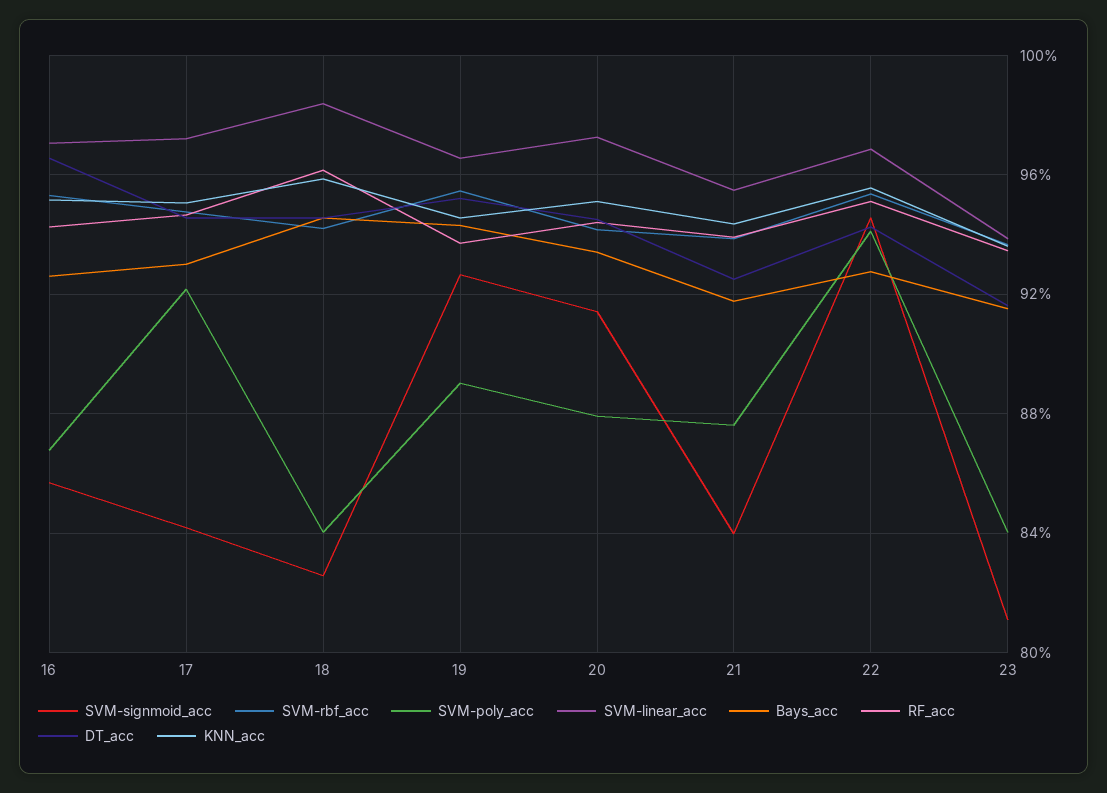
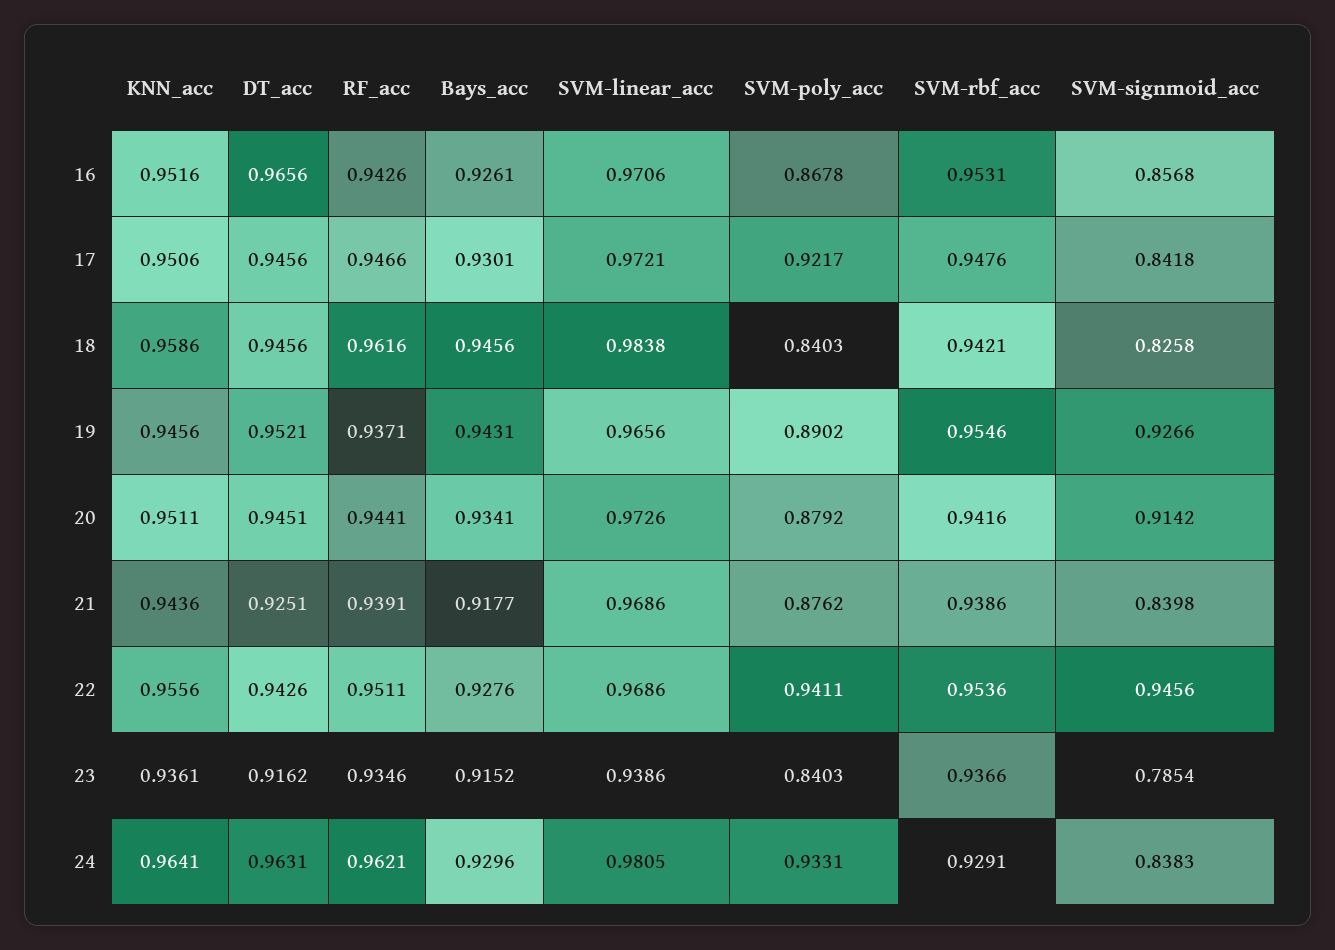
  {
    "SVM-signmoid_acc": {
      "16": 0.8568,
      "17": 0.8418,
      "18": 0.8258,
      "19": 0.9266,
      "20": 0.9142,
      "21": 0.8398,
      "22": 0.9456,
-     "23": 0.81
+     "23": 0.7854,
+     "24": 0.8383
    },
    "SVM-rbf_acc": {
      "16": 0.9531,
      "17": 0.9476,
      "18": 0.9421,
      "19": 0.9546,
      "20": 0.9416,
      "21": 0.9386,
      "22": 0.9536,
-     "23": 0.9366
+     "23": 0.9366,
+     "24": 0.9291
    },
    "SVM-poly_acc": {
      "16": 0.8678,
      "17": 0.9217,
      "18": 0.8403,
      "19": 0.8902,
      "20": 0.8792,
      "21": 0.8762,
      "22": 0.9411,
-     "23": 0.8403
+     "23": 0.8403,
+     "24": 0.9331
    },
    "SVM-linear_acc": {
      "16": 0.9706,
      "17": 0.9721,
      "18": 0.9838,
      "19": 0.9656,
      "20": 0.9726,
-     "21": 0.955,
+     "21": 0.9686,
      "22": 0.9686,
-     "23": 0.9386
+     "23": 0.9386,
+     "24": 0.9805
    },
    "Bays_acc": {
      "16": 0.9261,
      "17": 0.9301,
      "18": 0.9456,
      "19": 0.9431,
      "20": 0.9341,
      "21": 0.9177,
      "22": 0.9276,
-     "23": 0.9152
+     "23": 0.9152,
+     "24": 0.9296
    },
    "RF_acc": {
      "16": 0.9426,
      "17": 0.9466,
      "18": 0.9616,
      "19": 0.9371,
      "20": 0.9441,
      "21": 0.9391,
      "22": 0.9511,
-     "23": 0.9346
+     "23": 0.9346,
+     "24": 0.9621
    },
    "DT_acc": {
      "16": 0.9656,
      "17": 0.9456,
      "18": 0.9456,
      "19": 0.9521,
      "20": 0.9451,
      "21": 0.9251,
      "22": 0.9426,
-     "23": 0.9162
+     "23": 0.9162,
+     "24": 0.9631
    },
    "KNN_acc": {
      "16": 0.9516,
      "17": 0.9506,
      "18": 0.9586,
      "19": 0.9456,
      "20": 0.9511,
      "21": 0.9436,
      "22": 0.9556,
-     "23": 0.9361
+     "23": 0.9361,
+     "24": 0.9641
    }
  }

